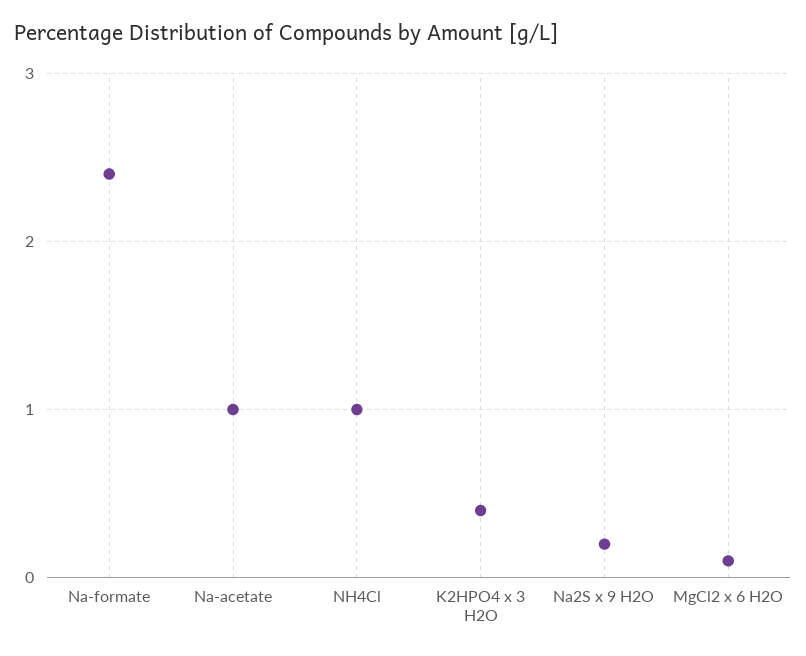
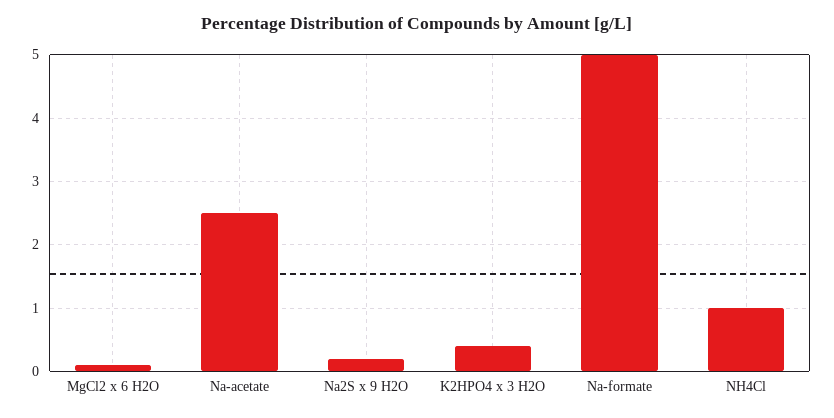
  {
-   "Na-formate": 2.4,
+   "Na-formate": 5,
-   "Na-acetate": 1,
+   "Na-acetate": 2.5,
    "NH4Cl": 1,
    "K2HPO4 x 3 H2O": 0.4,
    "Na2S x 9 H2O": 0.2,
    "MgCl2 x 6 H2O": 0.1
  }

